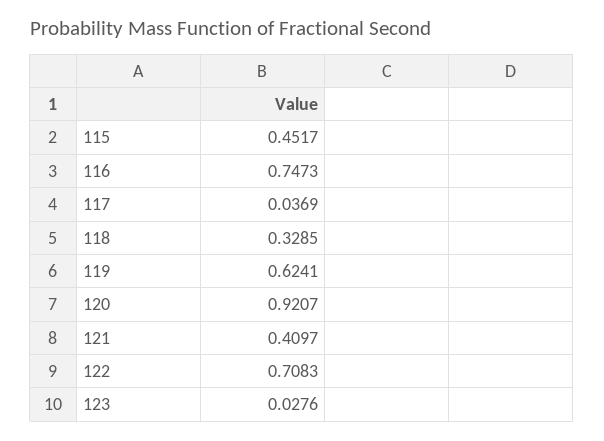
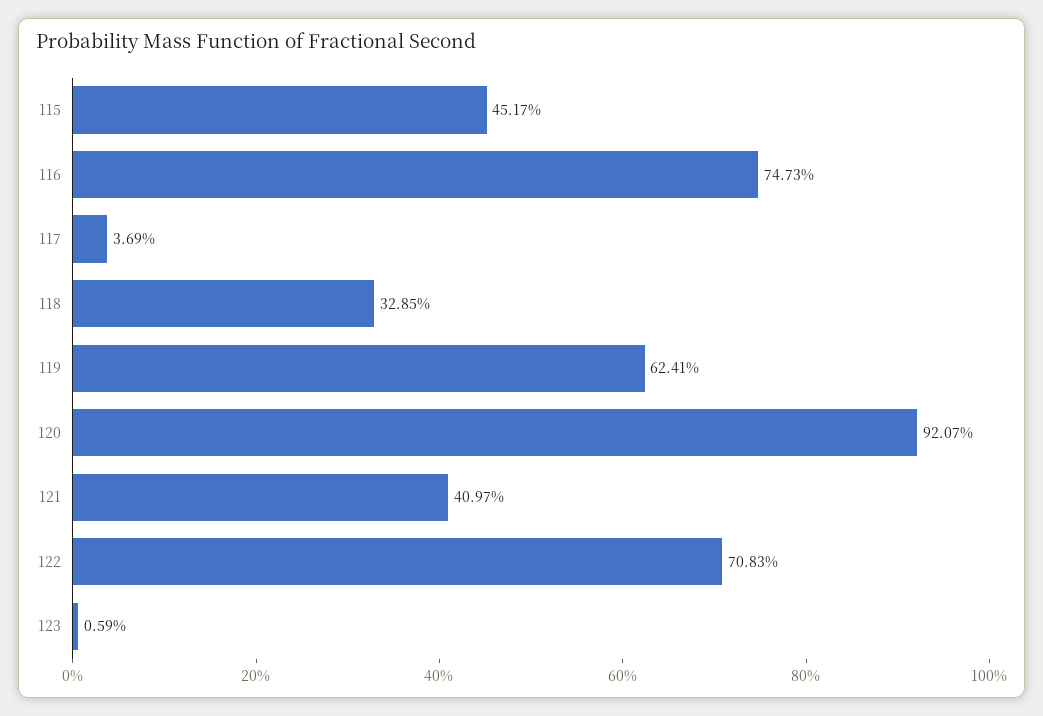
  {
    "115": 0.4517,
    "116": 0.7473,
    "117": 0.0369,
    "118": 0.3285,
    "119": 0.6241,
    "120": 0.9207,
    "121": 0.4097,
    "122": 0.7083,
-   "123": 0.0276
+   "123": 0.0059
  }

